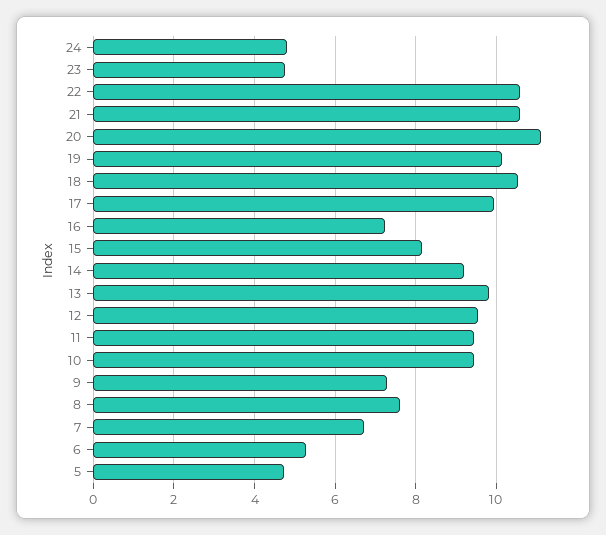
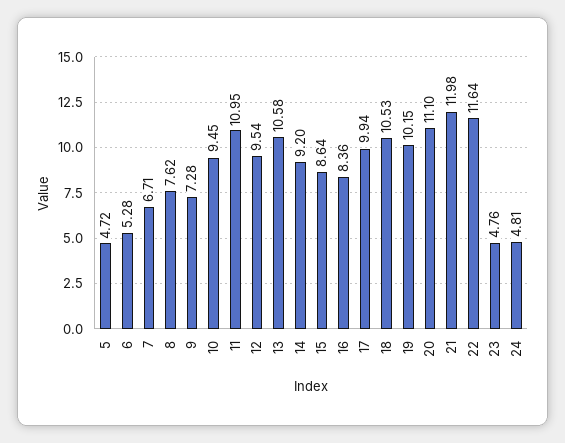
  {
    "24": 4.81,
    "23": 4.76,
-   "22": 10.6,
+   "22": 11.64,
-   "21": 10.6,
+   "21": 11.98,
    "20": 11.1,
    "19": 10.15,
    "18": 10.53,
    "17": 9.94,
-   "16": 7.2,
+   "16": 8.36,
-   "15": 8.2,
+   "15": 8.64,
    "14": 9.2,
-   "13": 9.8,
+   "13": 10.58,
    "12": 9.54,
-   "11": 9.4,
+   "11": 10.95,
    "10": 9.45,
    "9": 7.28,
    "8": 7.62,
    "7": 6.71,
    "6": 5.28,
    "5": 4.72
  }

